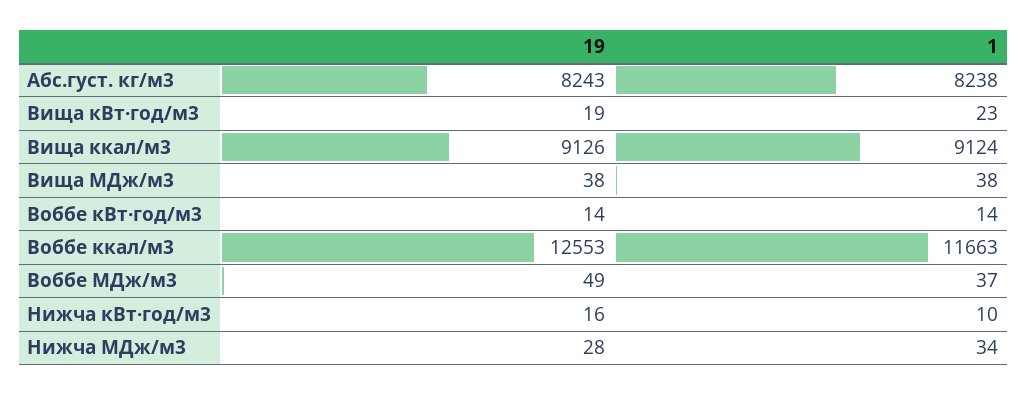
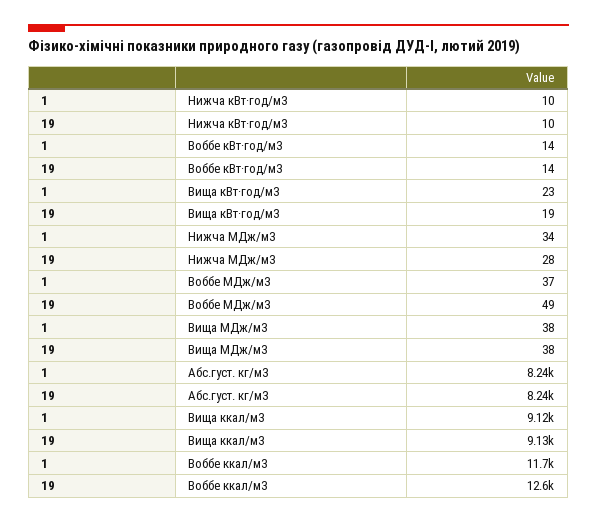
  {
    "19": {
      "Абс.густ. кг/м3": 8243,
      "Вища кВт·год/м3": 19,
      "Вища ккал/м3": 9126,
      "Вища МДж/м3": 38,
      "Воббе кВт·год/м3": 14,
      "Воббе ккал/м3": 12553,
      "Воббе МДж/м3": 49,
-     "Нижча кВт·год/м3": 16,
+     "Нижча кВт·год/м3": 10,
      "Нижча МДж/м3": 28
    },
    "1": {
      "Абс.густ. кг/м3": 8238,
      "Вища кВт·год/м3": 23,
      "Вища ккал/м3": 9124,
      "Вища МДж/м3": 38,
      "Воббе кВт·год/м3": 14,
      "Воббе ккал/м3": 11663,
      "Воббе МДж/м3": 37,
      "Нижча кВт·год/м3": 10,
      "Нижча МДж/м3": 34
    }
  }

